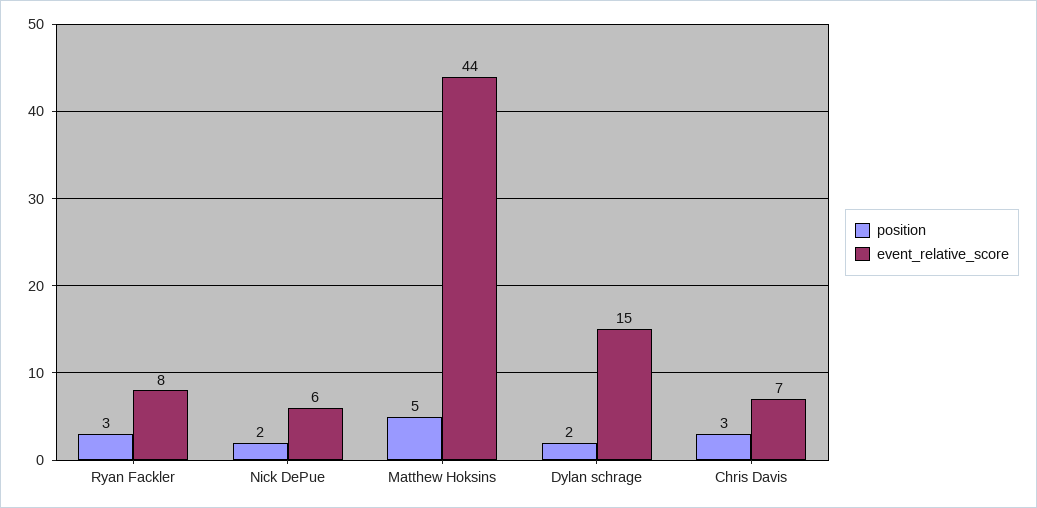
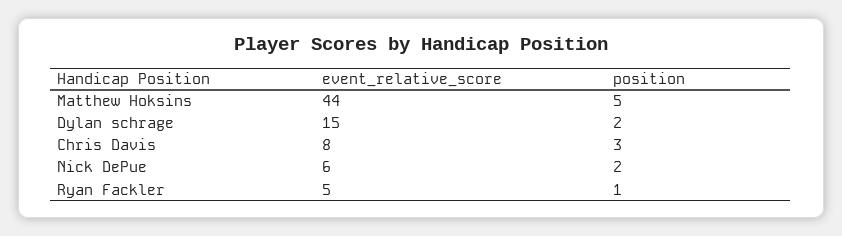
  {
    "position": {
-     "Ryan Fackler": 3,
+     "Ryan Fackler": 1,
      "Nick DePue": 2,
      "Matthew Hoksins": 5,
      "Dylan schrage": 2,
      "Chris Davis": 3
    },
    "event_relative_score": {
-     "Ryan Fackler": 8,
+     "Ryan Fackler": 5,
      "Nick DePue": 6,
      "Matthew Hoksins": 44,
      "Dylan schrage": 15,
-     "Chris Davis": 7
+     "Chris Davis": 8
    }
  }

